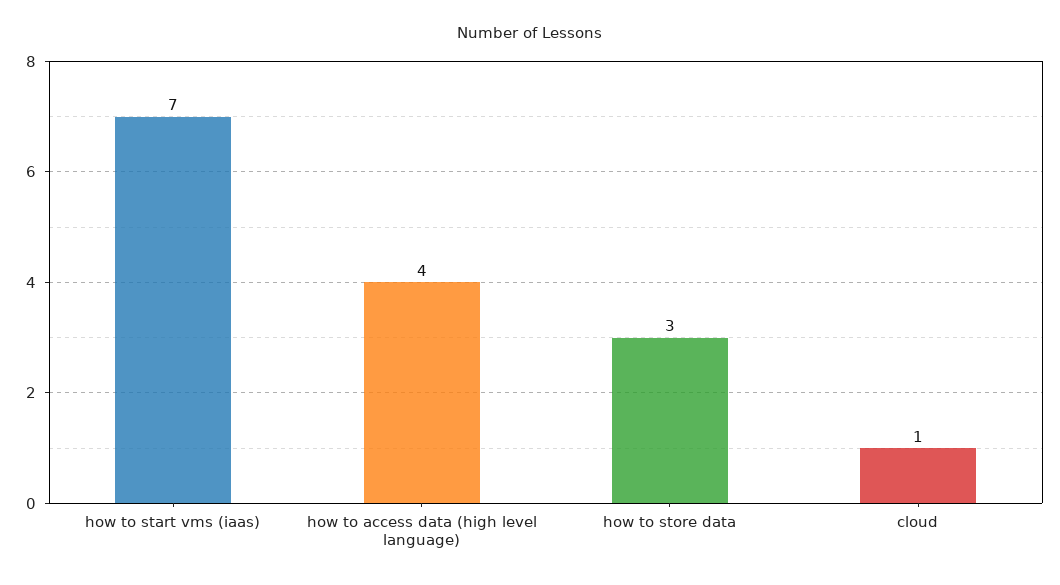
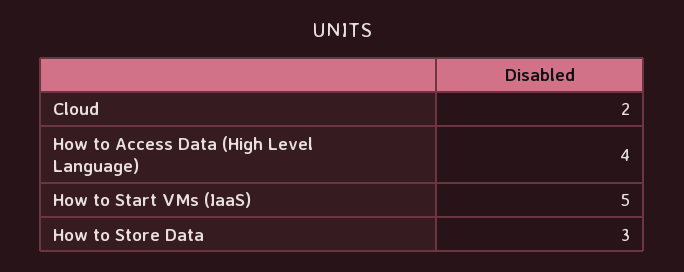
  {
-   "how to start vms (iaas)": 7,
+   "how to start vms (iaas)": 5,
    "how to access data (high level language)": 4,
    "how to store data": 3,
-   "cloud": 1
+   "cloud": 2
  }

